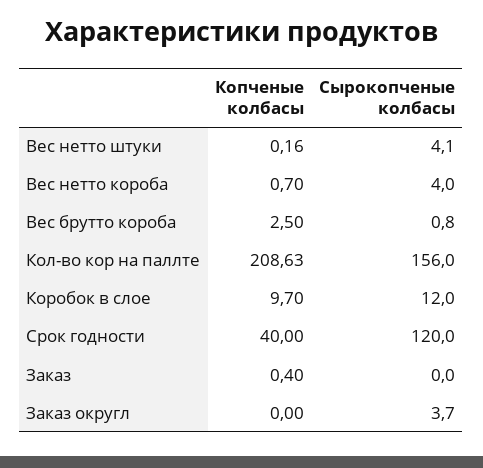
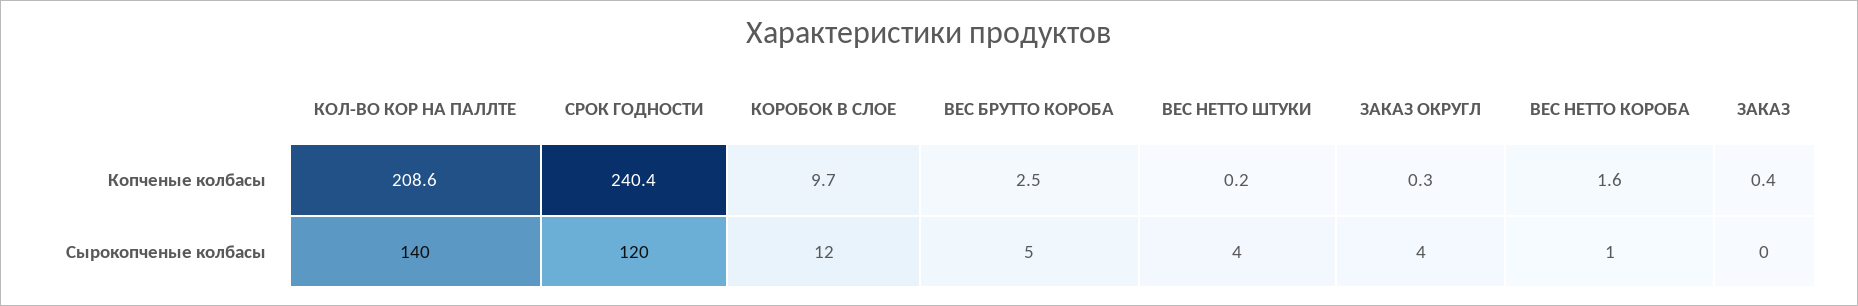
  {
    "Копченые колбасы": {
      "Вес нетто штуки": 0.16,
-     "Вес нетто короба": 0.7,
+     "Вес нетто короба": 1.6,
      "Вес брутто короба": 2.5,
      "Кол-во кор на паллте": 208.63,
      "Коробок в слое": 9.7,
-     "Срок годности": 40,
+     "Срок годности": 240.4,
      "Заказ": 0.4,
-     "Заказ округл": 0
+     "Заказ округл": 0.3
    },
    "Сырокопченые колбасы": {
      "Вес нетто штуки": 4.1,
-     "Вес нетто короба": 4,
+     "Вес нетто короба": 1,
-     "Вес брутто короба": 0.8,
+     "Вес брутто короба": 5,
-     "Кол-во кор на паллте": 156,
+     "Кол-во кор на паллте": 140,
      "Коробок в слое": 12,
      "Срок годности": 120,
      "Заказ": 0,
      "Заказ округл": 3.7
    }
  }

